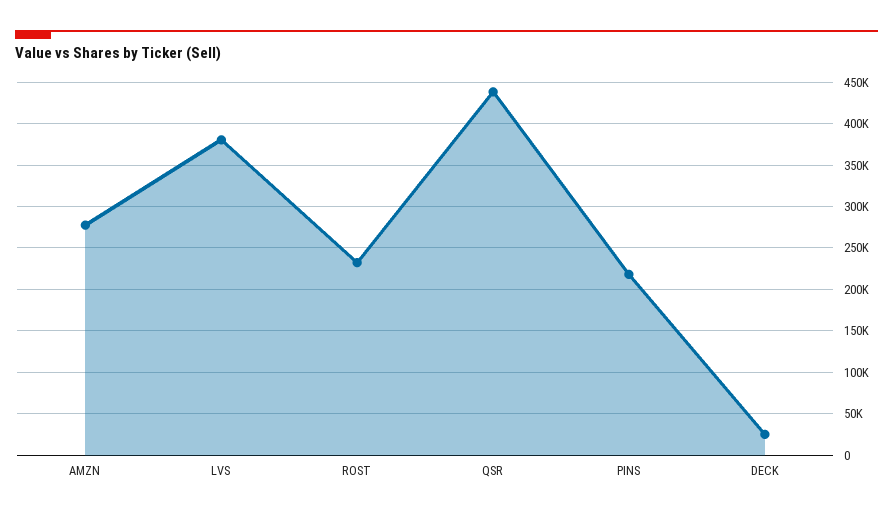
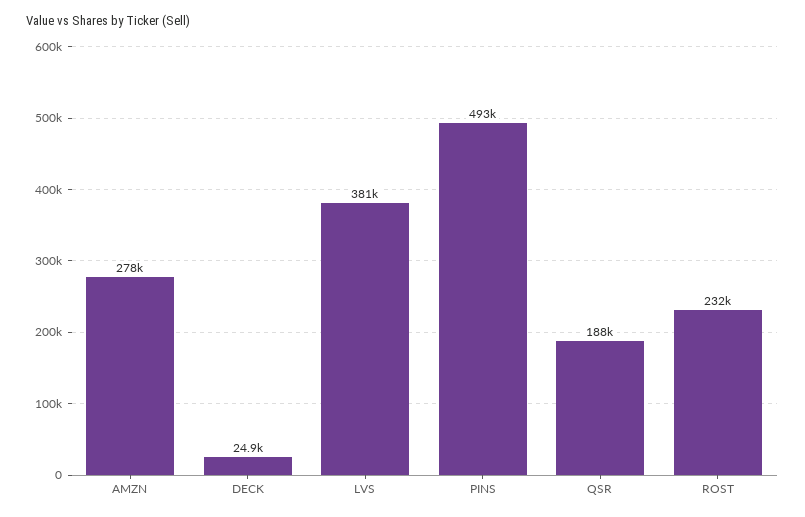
  {
    "AMZN": 278000,
    "LVS": 381000,
    "ROST": 232000,
-   "QSR": 440000,
+   "QSR": 188000,
-   "PINS": 220000,
+   "PINS": 493000,
    "DECK": 24900
  }

